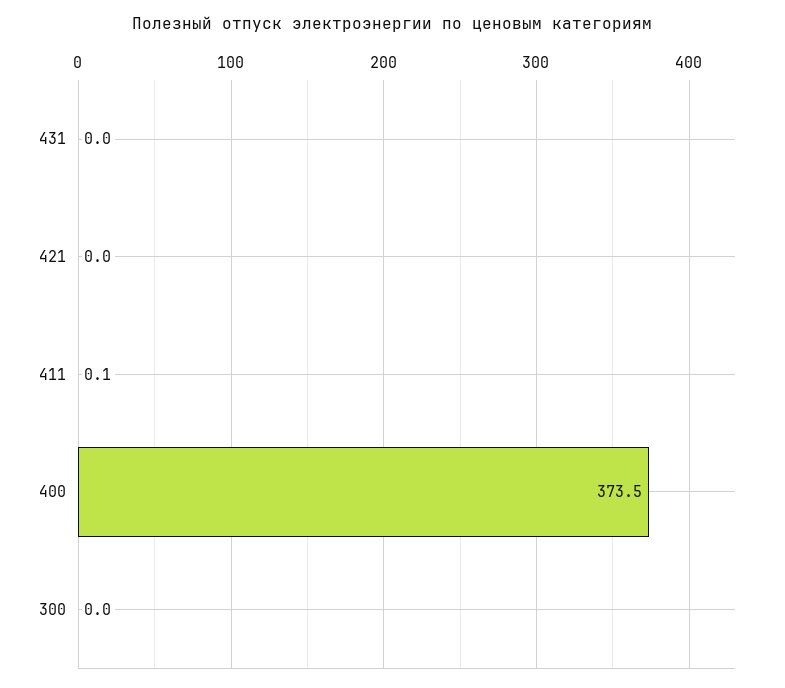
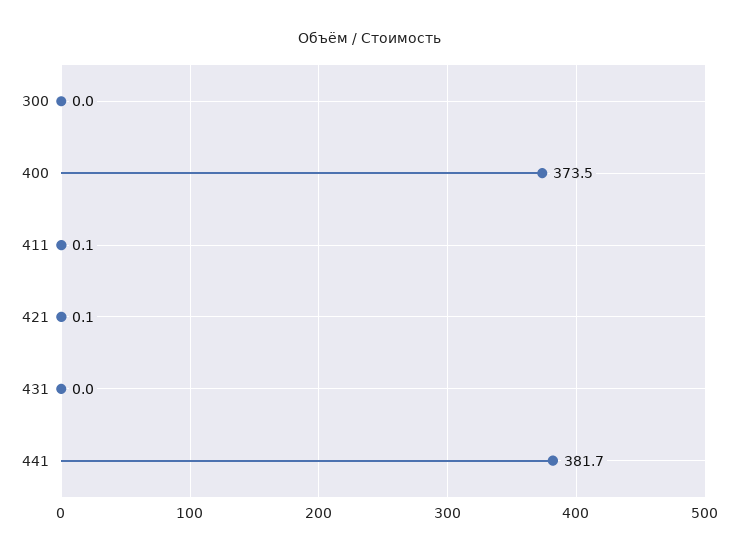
  {
    "431": 0,
-   "421": 0,
+   "421": 0.1,
    "411": 0.1,
    "400": 373.5,
-   "300": 0
+   "300": 0,
+   "441": 381.7
  }

